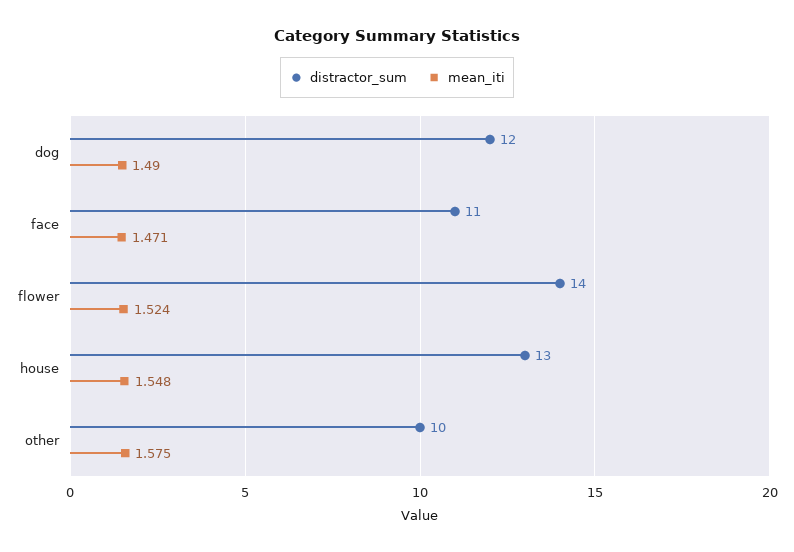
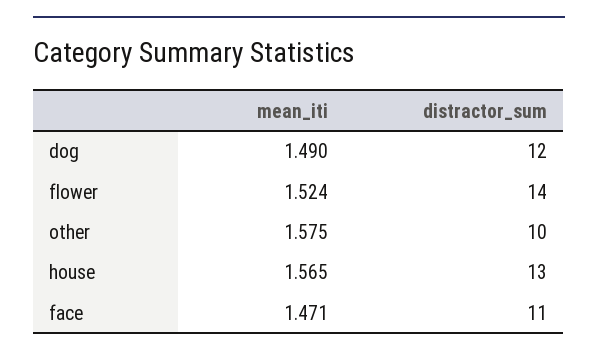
  {
    "distractor_sum": {
      "dog": 12,
      "face": 11,
      "flower": 14,
      "house": 13,
      "other": 10
    },
    "mean_iti": {
      "dog": 1.49,
      "face": 1.471,
      "flower": 1.524,
-     "house": 1.548,
+     "house": 1.565,
      "other": 1.575
    }
  }

